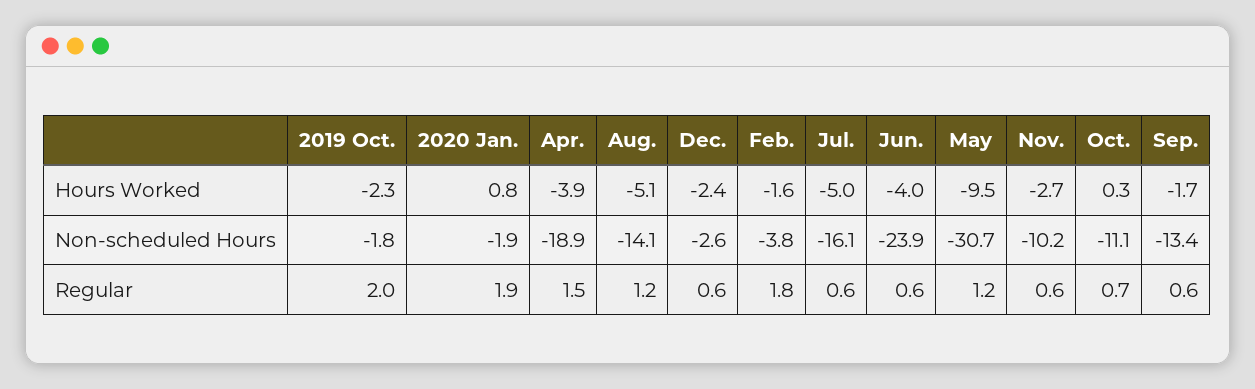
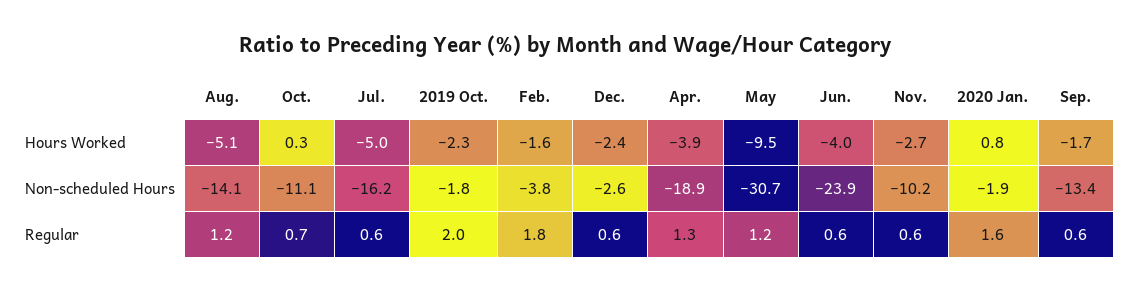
  {
    "2019 Oct.": {
      "Hours Worked": -2.3,
      "Non-scheduled Hours": -1.8,
      "Regular": 2
    },
    "2020 Jan.": {
      "Hours Worked": 0.8,
      "Non-scheduled Hours": -1.9,
-     "Regular": 1.9
+     "Regular": 1.6
    },
    "Apr.": {
      "Hours Worked": -3.9,
      "Non-scheduled Hours": -18.9,
-     "Regular": 1.5
+     "Regular": 1.3
    },
    "Aug.": {
      "Hours Worked": -5.1,
      "Non-scheduled Hours": -14.1,
      "Regular": 1.2
    },
    "Dec.": {
      "Hours Worked": -2.4,
      "Non-scheduled Hours": -2.6,
      "Regular": 0.6
    },
    "Feb.": {
      "Hours Worked": -1.6,
      "Non-scheduled Hours": -3.8,
      "Regular": 1.8
    },
    "Jul.": {
      "Hours Worked": -5,
-     "Non-scheduled Hours": -16.1,
+     "Non-scheduled Hours": -16.2,
      "Regular": 0.6
    },
    "Jun.": {
      "Hours Worked": -4,
      "Non-scheduled Hours": -23.9,
      "Regular": 0.6
    },
    "May": {
      "Hours Worked": -9.5,
      "Non-scheduled Hours": -30.7,
      "Regular": 1.2
    },
    "Nov.": {
      "Hours Worked": -2.7,
      "Non-scheduled Hours": -10.2,
      "Regular": 0.6
    },
    "Oct.": {
      "Hours Worked": 0.3,
      "Non-scheduled Hours": -11.1,
      "Regular": 0.7
    },
    "Sep.": {
      "Hours Worked": -1.7,
      "Non-scheduled Hours": -13.4,
      "Regular": 0.6
    }
  }

